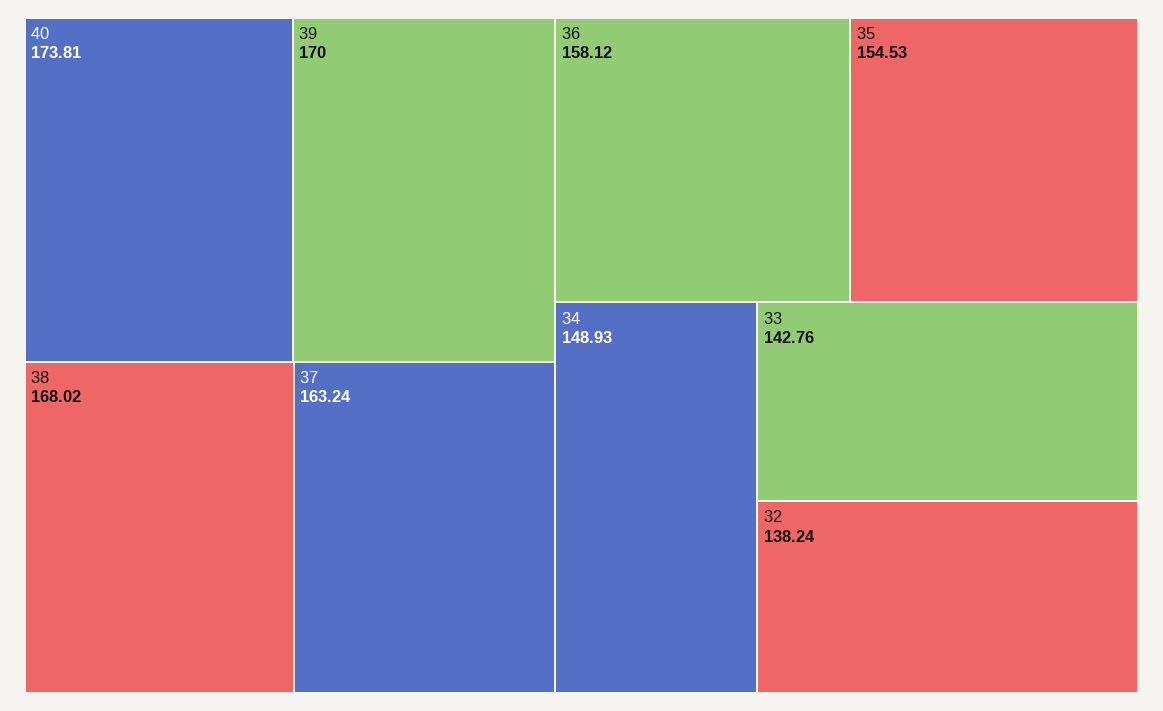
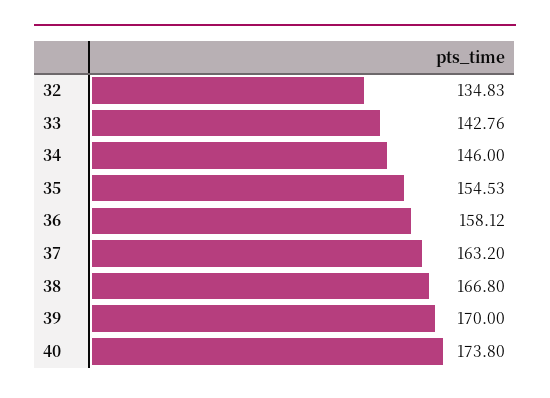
  {
-   "40": 173.81,
+   "40": 173.8,
    "39": 170,
-   "38": 168.02,
+   "38": 166.8,
-   "37": 163.24,
+   "37": 163.2,
    "36": 158.12,
    "35": 154.53,
-   "34": 148.93,
+   "34": 146,
    "33": 142.76,
-   "32": 138.24
+   "32": 134.83
  }

